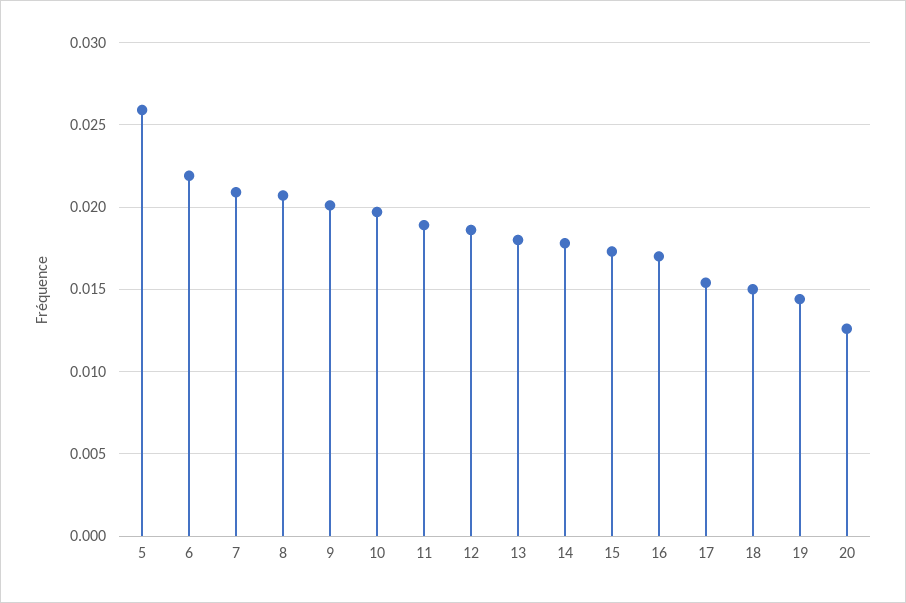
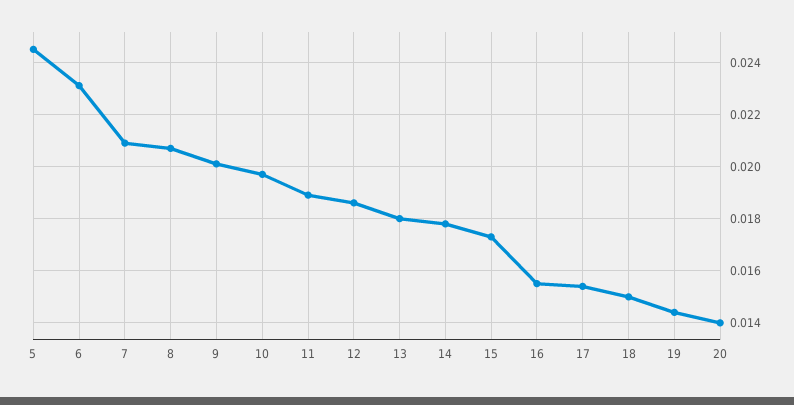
  {
-   "5": 0.026,
+   "5": 0.0245,
-   "6": 0.022,
+   "6": 0.023,
    "7": 0.021,
    "8": 0.0205,
    "9": 0.02,
    "10": 0.0195,
    "11": 0.019,
    "12": 0.0185,
    "13": 0.018,
    "14": 0.018,
    "15": 0.0175,
-   "16": 0.017,
+   "16": 0.0155,
    "17": 0.0155,
    "18": 0.015,
    "19": 0.0145,
-   "20": 0.0125
+   "20": 0.014
  }

